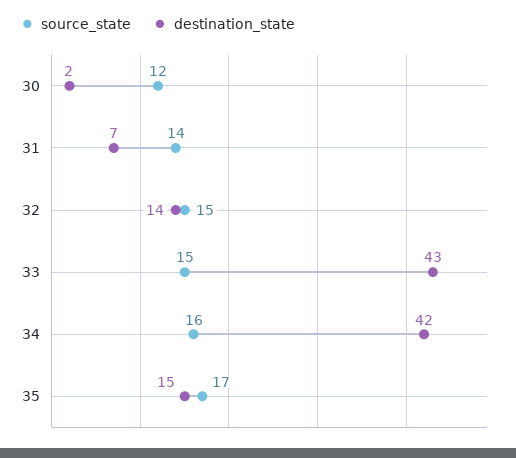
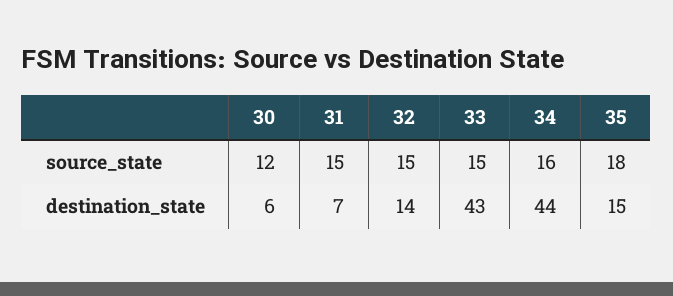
  {
    "source_state": {
      "30": 12,
-     "31": 14,
+     "31": 15,
      "32": 15,
      "33": 15,
      "34": 16,
-     "35": 17
+     "35": 18
    },
    "destination_state": {
-     "30": 2,
+     "30": 6,
      "31": 7,
      "32": 14,
      "33": 43,
-     "34": 42,
+     "34": 44,
      "35": 15
    }
  }

